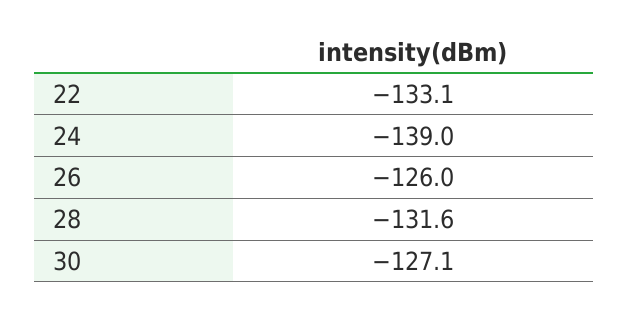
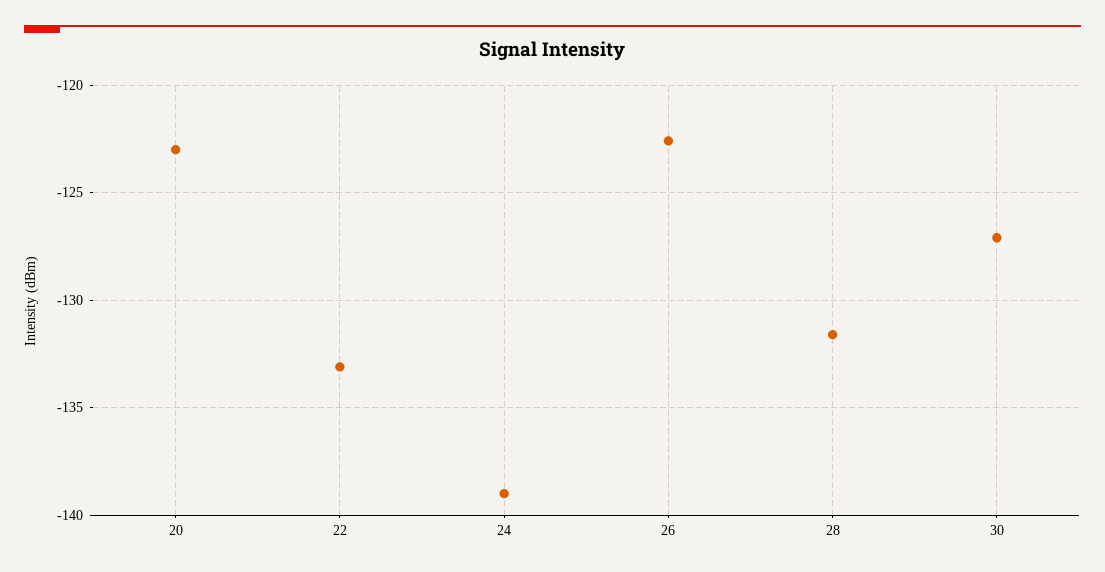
  {
    "22": -133.1,
    "24": -139,
-   "26": -126,
+   "26": -122.5,
    "28": -131.6,
-   "30": -127.1
+   "30": -127.1,
+   "20": -123
  }

